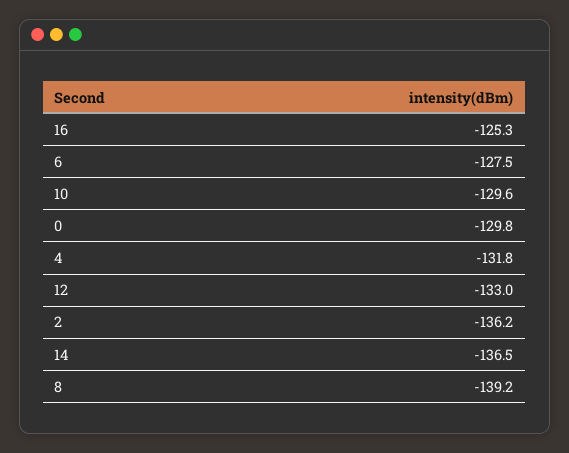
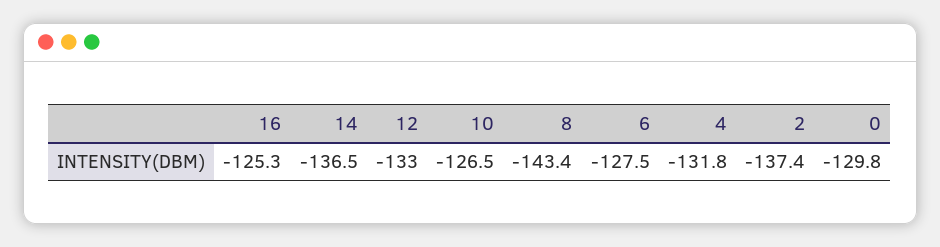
  {
    "16": -125.3,
    "6": -127.5,
-   "10": -129.6,
+   "10": -126.5,
    "0": -129.8,
    "4": -131.8,
    "12": -133,
-   "2": -136.2,
+   "2": -137.4,
    "14": -136.5,
-   "8": -139.2
+   "8": -143.4
  }

